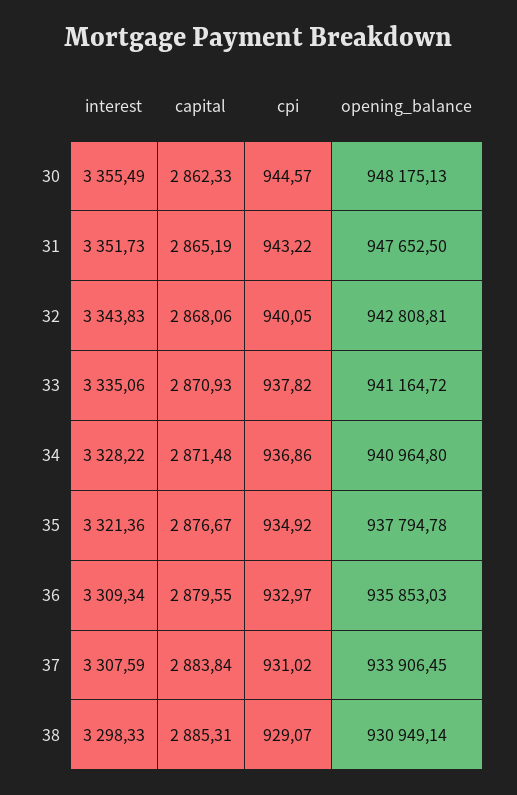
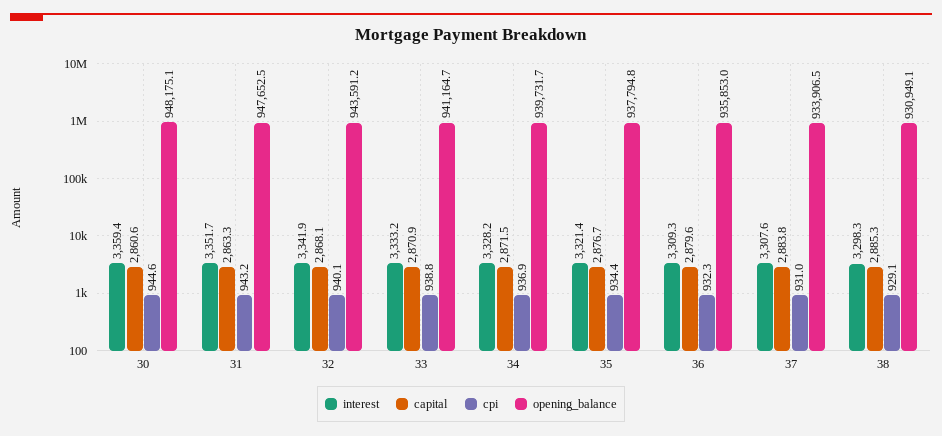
  {
    "interest": {
-     "30": 3355.49,
+     "30": 3359.4,
      "31": 3351.73,
-     "32": 3343.83,
+     "32": 3341.9,
-     "33": 3335.06,
+     "33": 3333.2,
      "34": 3328.22,
      "35": 3321.36,
      "36": 3309.34,
      "37": 3307.59,
      "38": 3298.33
    },
    "capital": {
-     "30": 2862.33,
+     "30": 2860.6,
-     "31": 2865.19,
+     "31": 2863.3,
      "32": 2868.06,
      "33": 2870.93,
      "34": 2871.48,
      "35": 2876.67,
      "36": 2879.55,
      "37": 2883.84,
      "38": 2885.31
    },
    "cpi": {
      "30": 944.57,
      "31": 943.22,
      "32": 940.05,
-     "33": 937.82,
+     "33": 938.8,
      "34": 936.86,
-     "35": 934.92,
+     "35": 934.4,
-     "36": 932.97,
+     "36": 932.3,
      "37": 931.02,
      "38": 929.07
    },
    "opening_balance": {
      "30": 948175.13,
      "31": 947652.5,
-     "32": 942808.81,
+     "32": 943591.2,
      "33": 941164.72,
-     "34": 940964.8,
+     "34": 939731.7,
      "35": 937794.78,
      "36": 935853.03,
      "37": 933906.45,
      "38": 930949.14
    }
  }

